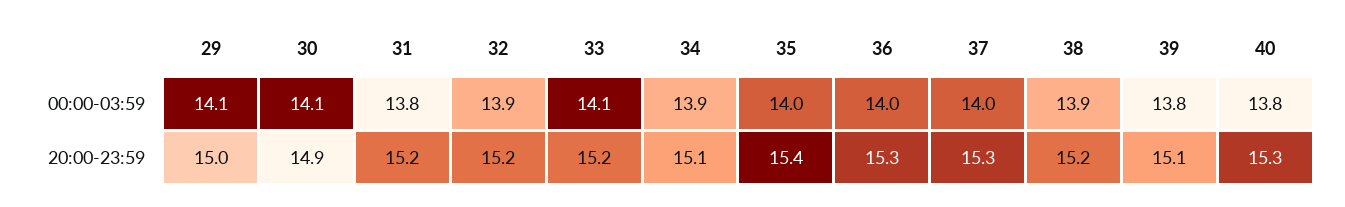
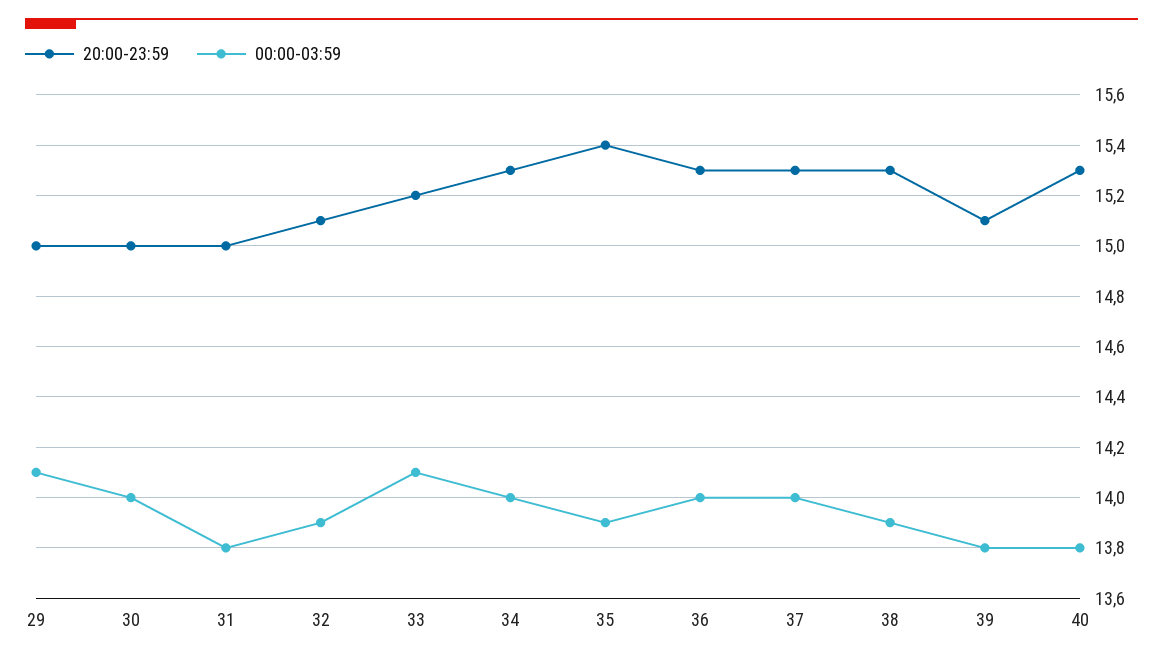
  {
    "00:00-03:59": {
      "29": 14.1,
-     "30": 14.1,
+     "30": 14,
      "31": 13.8,
      "32": 13.9,
      "33": 14.1,
-     "34": 13.9,
+     "34": 14,
-     "35": 14,
+     "35": 13.9,
      "36": 14,
      "37": 14,
      "38": 13.9,
      "39": 13.8,
      "40": 13.8
    },
    "20:00-23:59": {
      "29": 15,
-     "30": 14.9,
+     "30": 15,
-     "31": 15.2,
+     "31": 15,
-     "32": 15.2,
+     "32": 15.1,
      "33": 15.2,
-     "34": 15.1,
+     "34": 15.3,
      "35": 15.4,
      "36": 15.3,
      "37": 15.3,
-     "38": 15.2,
+     "38": 15.3,
      "39": 15.1,
      "40": 15.3
    }
  }

